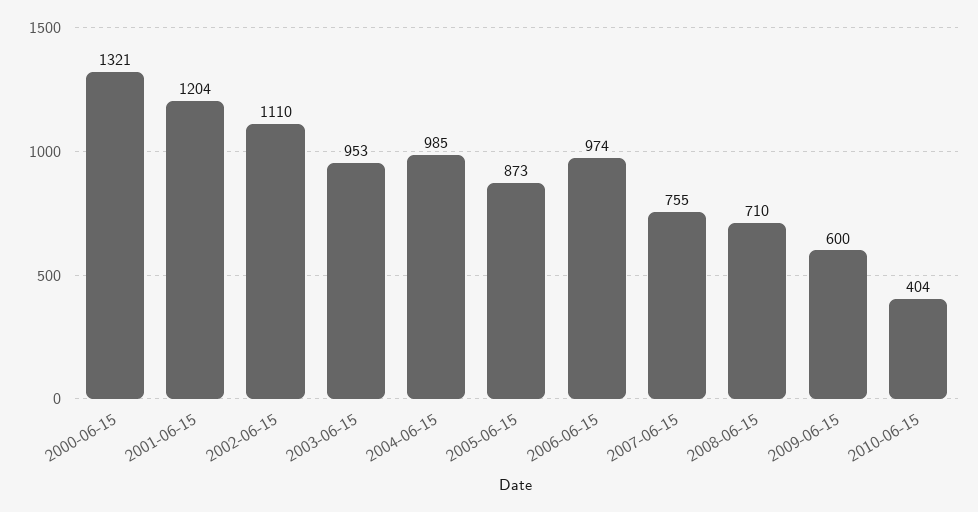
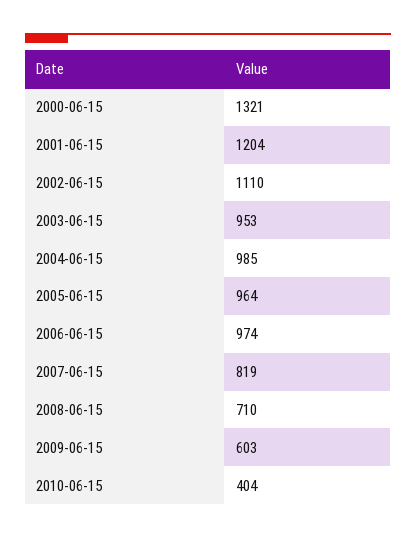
  {
    "2000-06-15": 1321,
    "2001-06-15": 1204,
    "2002-06-15": 1110,
    "2003-06-15": 953,
    "2004-06-15": 985,
-   "2005-06-15": 873,
+   "2005-06-15": 964,
    "2006-06-15": 974,
-   "2007-06-15": 755,
+   "2007-06-15": 819,
    "2008-06-15": 710,
-   "2009-06-15": 600,
+   "2009-06-15": 603,
    "2010-06-15": 404
  }

